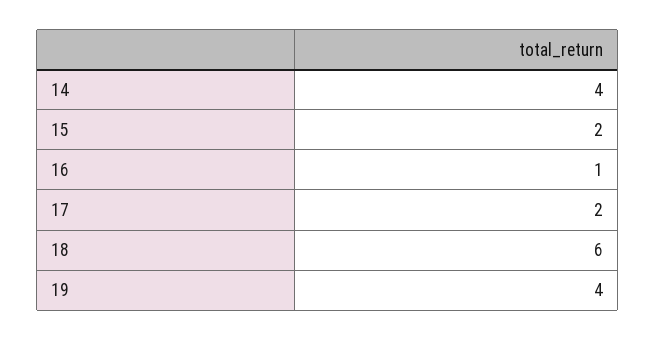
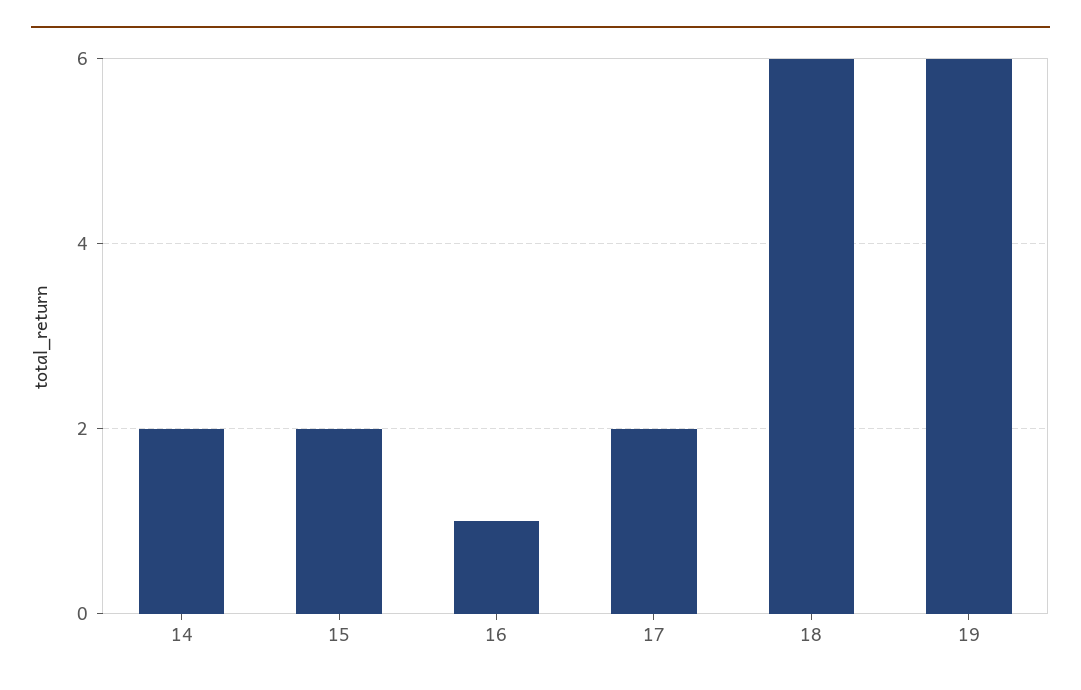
  {
-   "14": 4,
+   "14": 2,
    "15": 2,
    "16": 1,
    "17": 2,
    "18": 6,
-   "19": 4
+   "19": 6
  }

